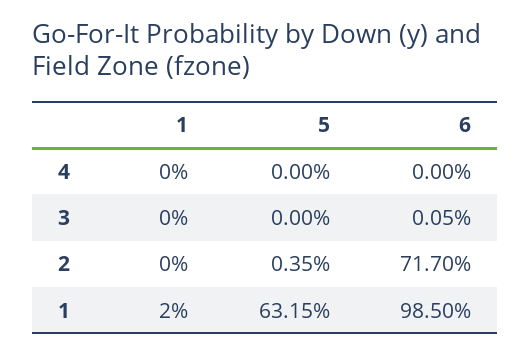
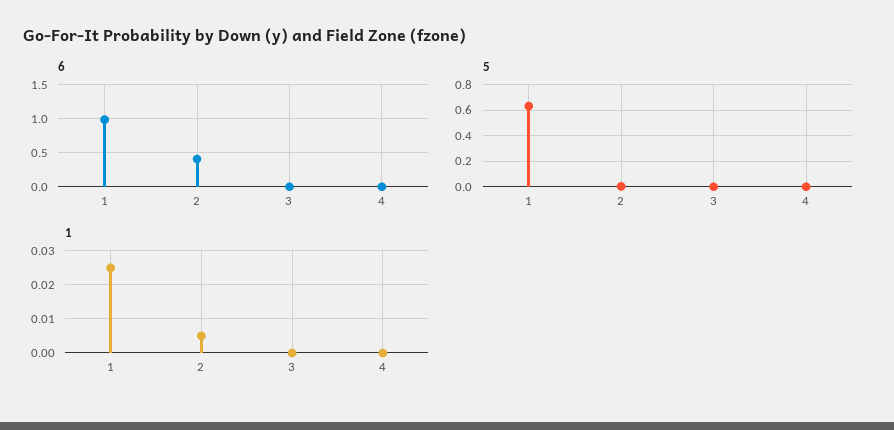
  {
    "1": {
      "4": 0,
      "3": 0,
-     "2": 0,
+     "2": 0.005,
-     "1": 0.02
+     "1": 0.025
    },
    "5": {
      "4": 0,
      "3": 0,
      "2": 0.0035,
      "1": 0.6315
    },
    "6": {
      "4": 0,
      "3": 0.0005,
-     "2": 0.717,
+     "2": 0.4,
      "1": 0.985
    }
  }

